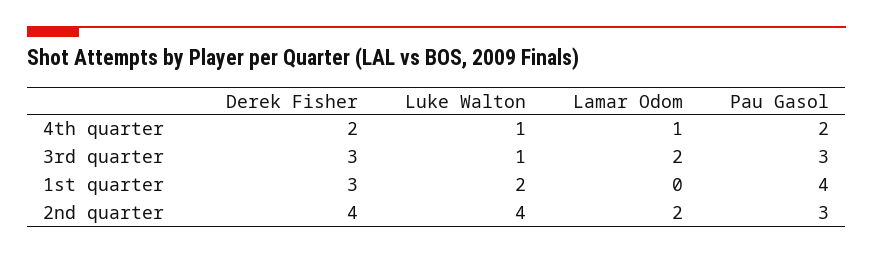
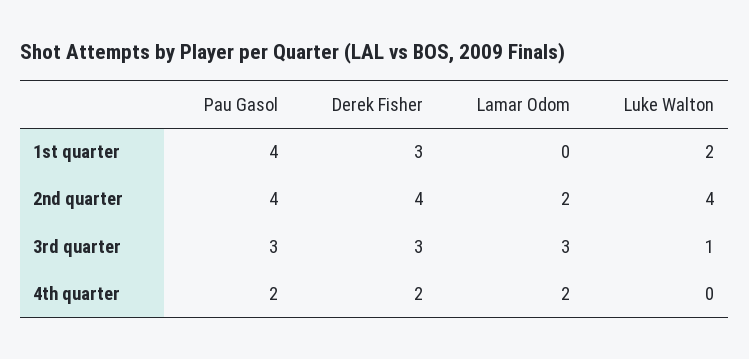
  {
    "Derek Fisher": {
      "4th quarter": 2,
      "3rd quarter": 3,
      "1st quarter": 3,
      "2nd quarter": 4
    },
    "Luke Walton": {
-     "4th quarter": 1,
+     "4th quarter": 0,
      "3rd quarter": 1,
      "1st quarter": 2,
      "2nd quarter": 4
    },
    "Lamar Odom": {
-     "4th quarter": 1,
+     "4th quarter": 2,
-     "3rd quarter": 2,
+     "3rd quarter": 3,
      "1st quarter": 0,
      "2nd quarter": 2
    },
    "Pau Gasol": {
      "4th quarter": 2,
      "3rd quarter": 3,
      "1st quarter": 4,
-     "2nd quarter": 3
+     "2nd quarter": 4
    }
  }

